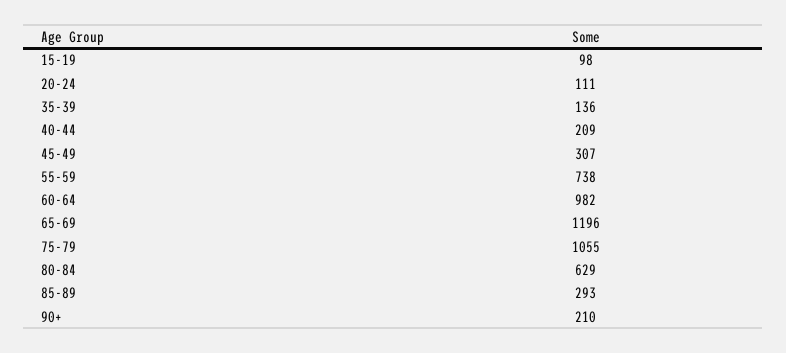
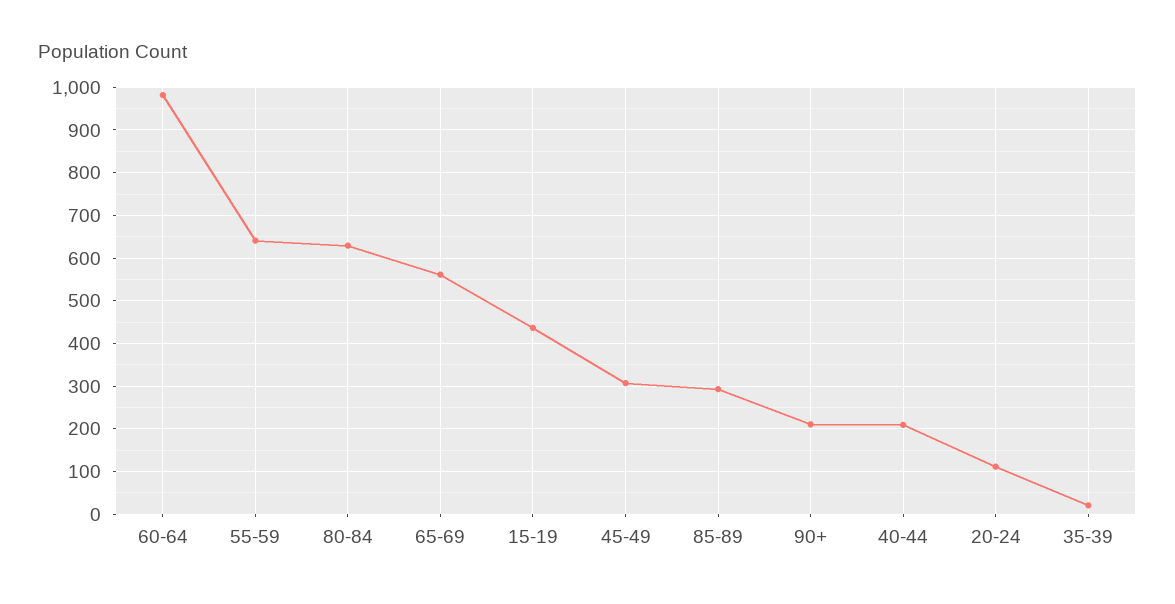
  {
-   "15-19": 98,
+   "15-19": 440,
    "20-24": 111,
-   "35-39": 136,
+   "35-39": 20,
    "40-44": 209,
    "45-49": 307,
-   "55-59": 738,
+   "55-59": 640,
    "60-64": 982,
-   "65-69": 1196,
+   "65-69": 560,
-   "75-79": 1055,
    "80-84": 629,
    "85-89": 293,
    "90+": 210
  }

